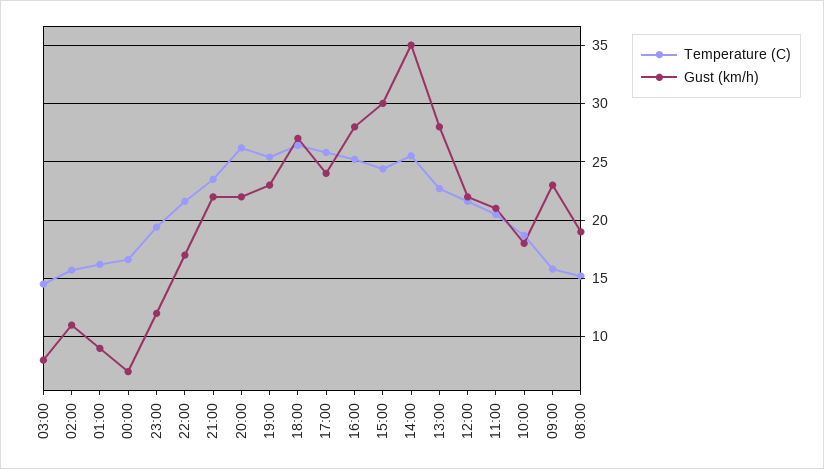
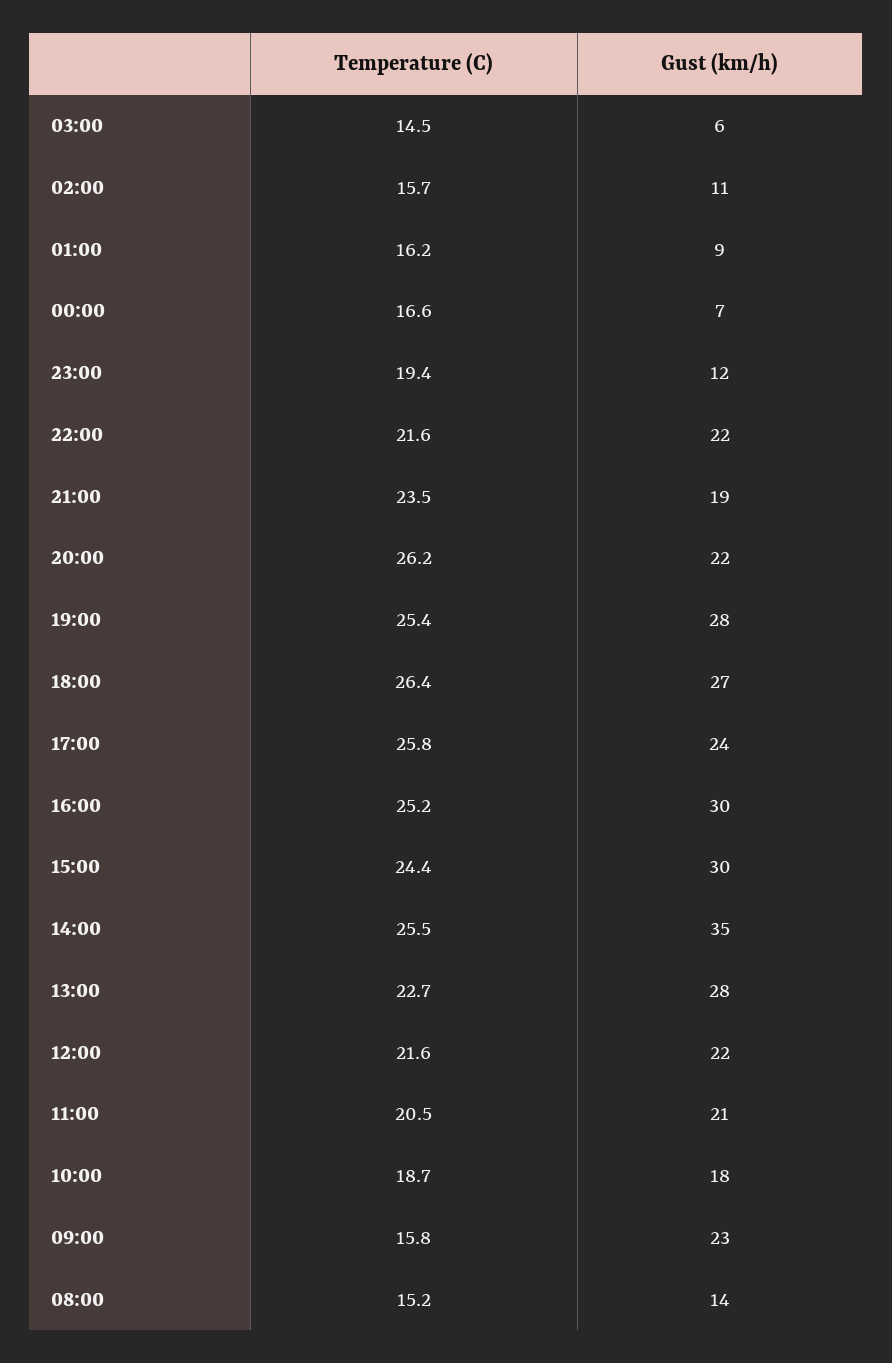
  {
    "Temperature (C)": {
      "03:00": 14.5,
      "02:00": 15.7,
      "01:00": 16.2,
      "00:00": 16.6,
      "23:00": 19.4,
      "22:00": 21.6,
      "21:00": 23.5,
      "20:00": 26.2,
      "19:00": 25.4,
      "18:00": 26.4,
      "17:00": 25.8,
      "16:00": 25.2,
      "15:00": 24.4,
      "14:00": 25.5,
      "13:00": 22.7,
      "12:00": 21.6,
      "11:00": 20.5,
      "10:00": 18.7,
      "09:00": 15.8,
      "08:00": 15.2
    },
    "Gust (km/h)": {
-     "03:00": 8,
+     "03:00": 6,
      "02:00": 11,
      "01:00": 9,
      "00:00": 7,
      "23:00": 12,
-     "22:00": 17,
+     "22:00": 22,
-     "21:00": 22,
+     "21:00": 19,
      "20:00": 22,
-     "19:00": 23,
+     "19:00": 28,
      "18:00": 27,
      "17:00": 24,
-     "16:00": 28,
+     "16:00": 30,
      "15:00": 30,
      "14:00": 35,
      "13:00": 28,
      "12:00": 22,
      "11:00": 21,
      "10:00": 18,
      "09:00": 23,
-     "08:00": 19
+     "08:00": 14
    }
  }

